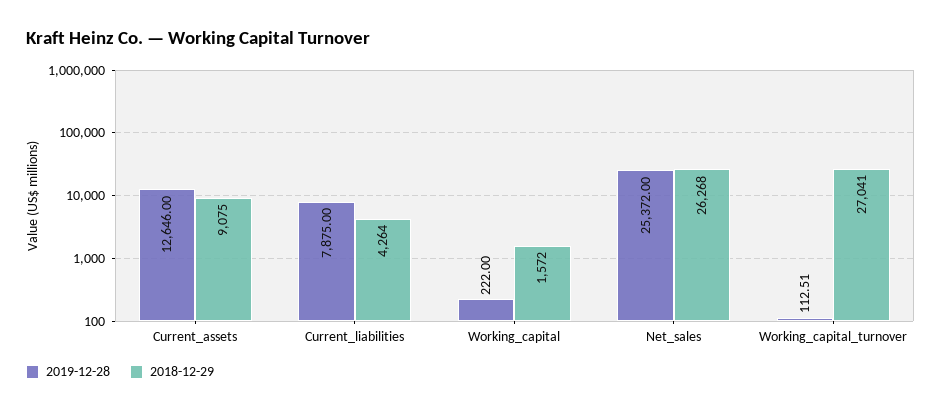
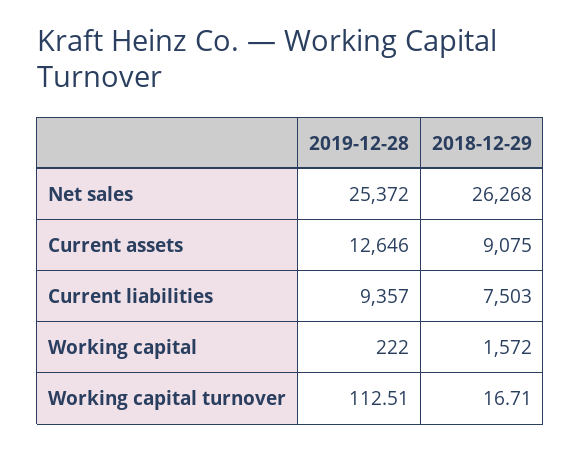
  {
    "2019-12-28": {
      "Current_assets": 12646,
-     "Current_liabilities": 7875,
+     "Current_liabilities": 9357,
      "Working_capital": 222,
      "Net_sales": 25372,
      "Working_capital_turnover": 112.51
    },
    "2018-12-29": {
      "Current_assets": 9075,
-     "Current_liabilities": 4264,
+     "Current_liabilities": 7503,
      "Working_capital": 1572,
      "Net_sales": 26268,
-     "Working_capital_turnover": 27041
+     "Working_capital_turnover": 16.71
    }
  }

